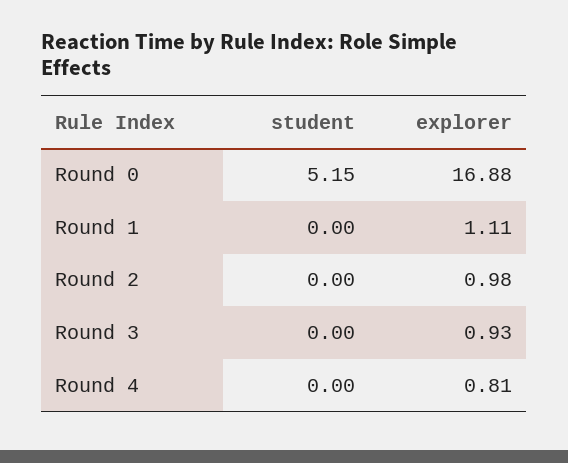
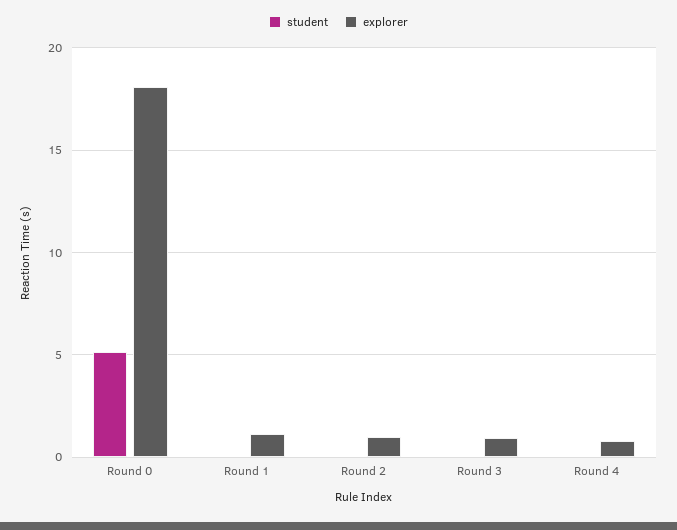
  {
    "student": {
      "Round 0": 5.15,
      "Round 1": 0,
      "Round 2": 0,
      "Round 3": 0,
      "Round 4": 0
    },
    "explorer": {
-     "Round 0": 16.88,
+     "Round 0": 18,
      "Round 1": 1.11,
      "Round 2": 0.98,
      "Round 3": 0.93,
      "Round 4": 0.81
    }
  }

